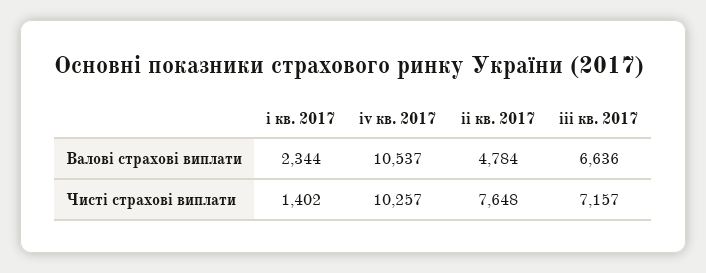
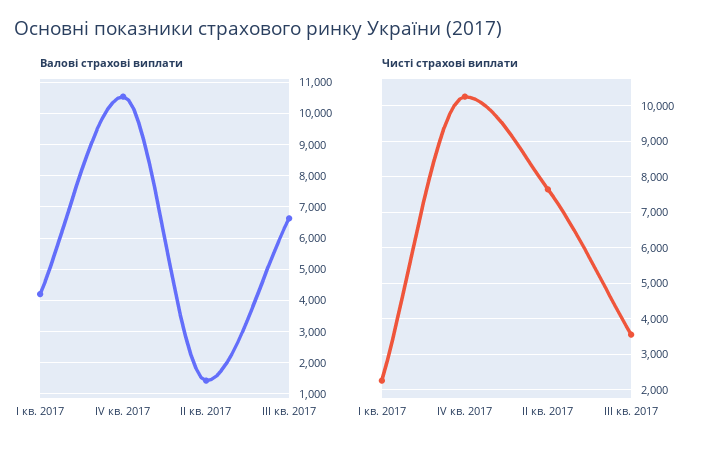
  {
    "Валові страхові виплати": {
-     "і кв. 2017": 2344,
+     "і кв. 2017": 4200,
      "іv кв. 2017": 10537,
-     "іі кв. 2017": 4784,
+     "іі кв. 2017": 1400,
      "ііі кв. 2017": 6636
    },
    "Чисті страхові виплати": {
-     "і кв. 2017": 1402,
+     "і кв. 2017": 2200,
      "іv кв. 2017": 10257,
      "іі кв. 2017": 7648,
-     "ііі кв. 2017": 7157
+     "ііі кв. 2017": 3600
    }
  }

